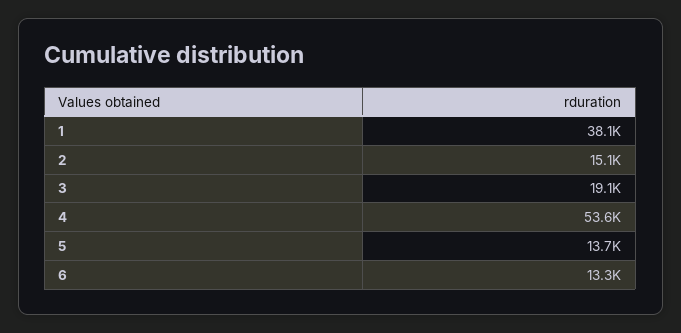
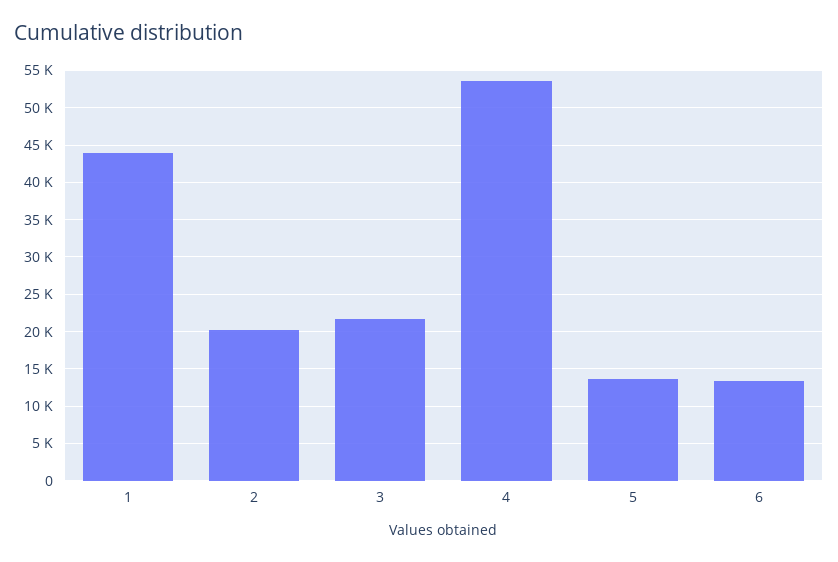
  {
-   "1": 38100,
+   "1": 44000,
-   "2": 15100,
+   "2": 20000,
-   "3": 19100,
+   "3": 22000,
    "4": 53600,
    "5": 13700,
    "6": 13300
  }

